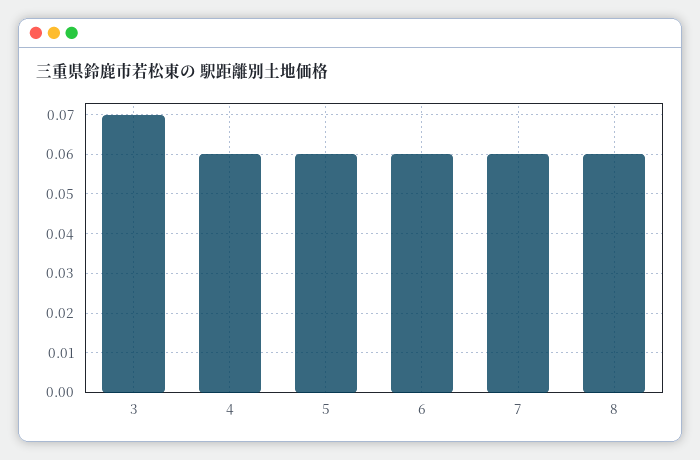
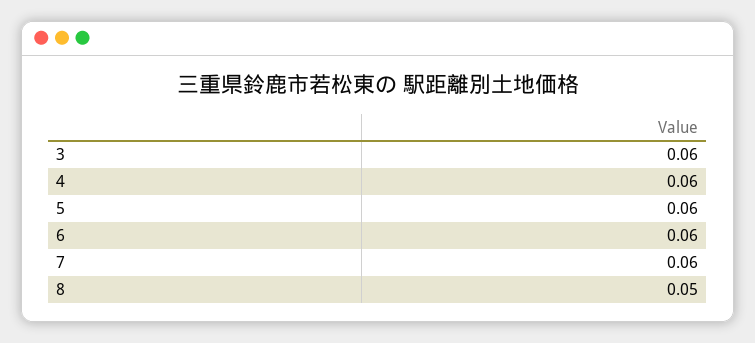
  {
-   "3": 0.07,
+   "3": 0.06,
    "4": 0.06,
    "5": 0.06,
    "6": 0.06,
    "7": 0.06,
-   "8": 0.06
+   "8": 0.05
  }

